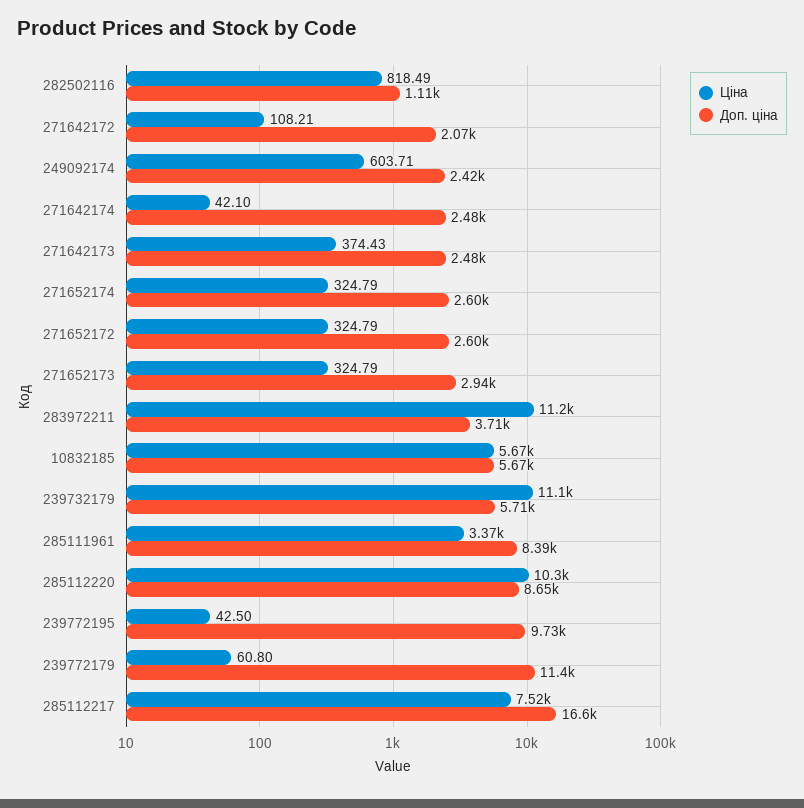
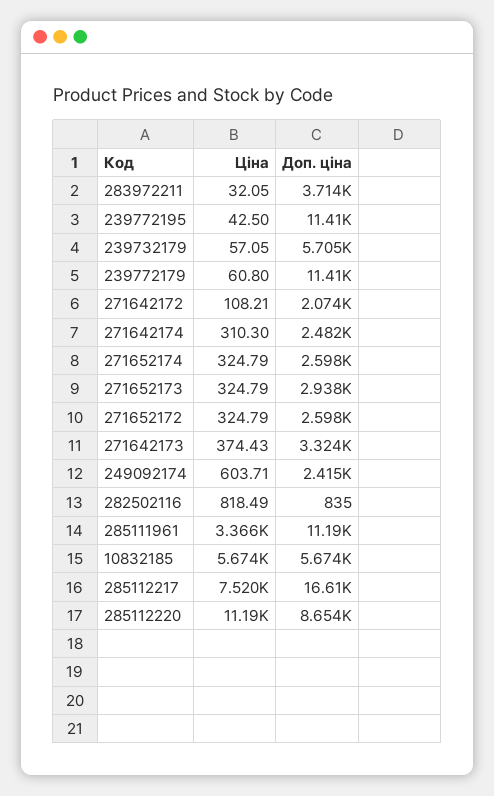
  {
    "Ціна": {
      "282502116": 818.49,
      "271642172": 108.21,
      "249092174": 603.71,
-     "271642174": 42.1,
+     "271642174": 310.3,
      "271642173": 374.43,
      "271652174": 324.79,
      "271652172": 324.79,
      "271652173": 324.79,
-     "283972211": 11200,
+     "283972211": 32.05,
      "10832185": 5674,
-     "239732179": 11100,
+     "239732179": 57.05,
      "285111961": 3366,
-     "285112220": 10300,
+     "285112220": 11190,
      "239772195": 42.5,
      "239772179": 60.8,
      "285112217": 7520
    },
    "Доп. ціна": {
-     "282502116": 1110,
+     "282502116": 835,
      "271642172": 2074,
      "249092174": 2415,
      "271642174": 2482,
-     "271642173": 2480,
+     "271642173": 3324,
      "271652174": 2598,
      "271652172": 2598,
      "271652173": 2938,
      "283972211": 3714,
      "10832185": 5674,
      "239732179": 5705,
-     "285111961": 8390,
+     "285111961": 11190,
      "285112220": 8654,
-     "239772195": 9730,
+     "239772195": 11410,
      "239772179": 11410,
      "285112217": 16610
    }
  }

